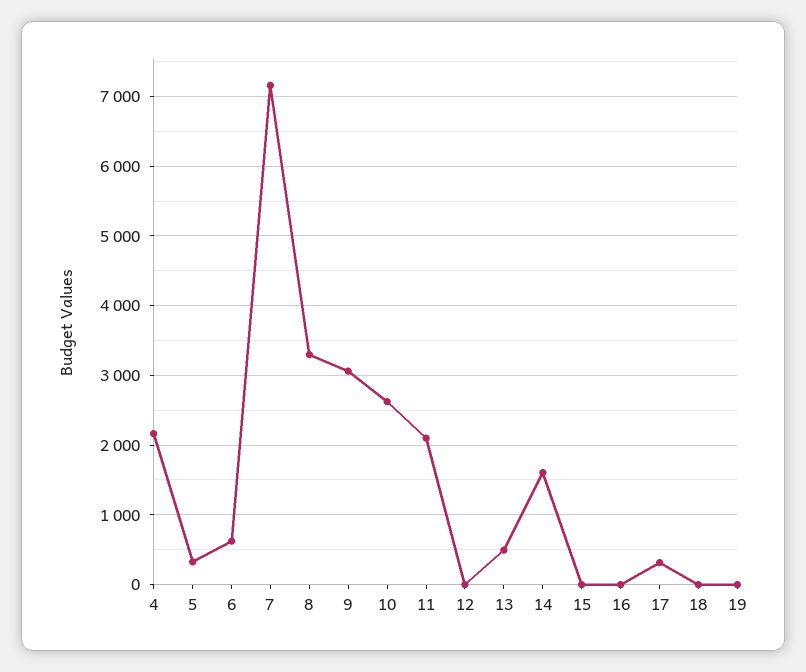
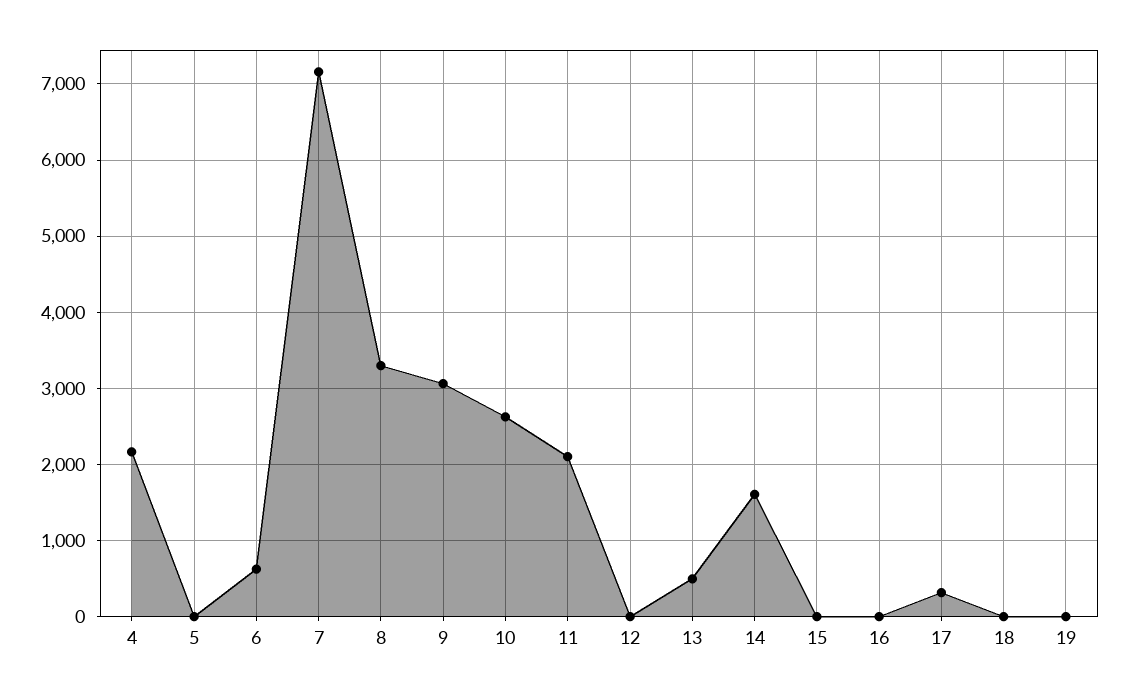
  {
    "4": 2200,
-   "5": 300,
+   "5": 0,
    "6": 600,
    "7": 7200,
    "8": 3300,
    "9": 3100,
    "10": 2600,
    "11": 2100,
    "12": 0,
    "13": 500,
    "14": 1600,
    "15": 0,
    "16": 0,
    "17": 300,
    "18": 0,
    "19": 0
  }

